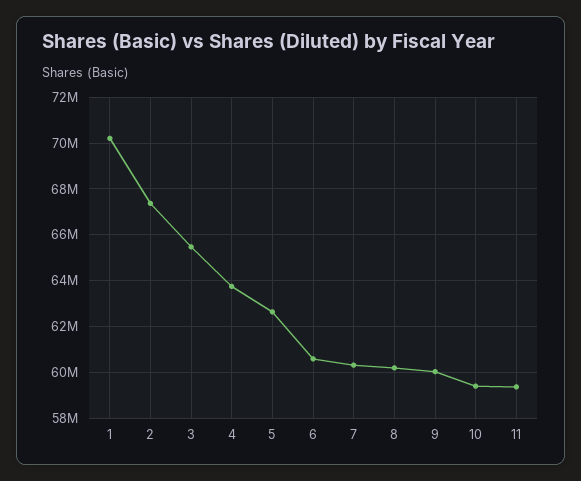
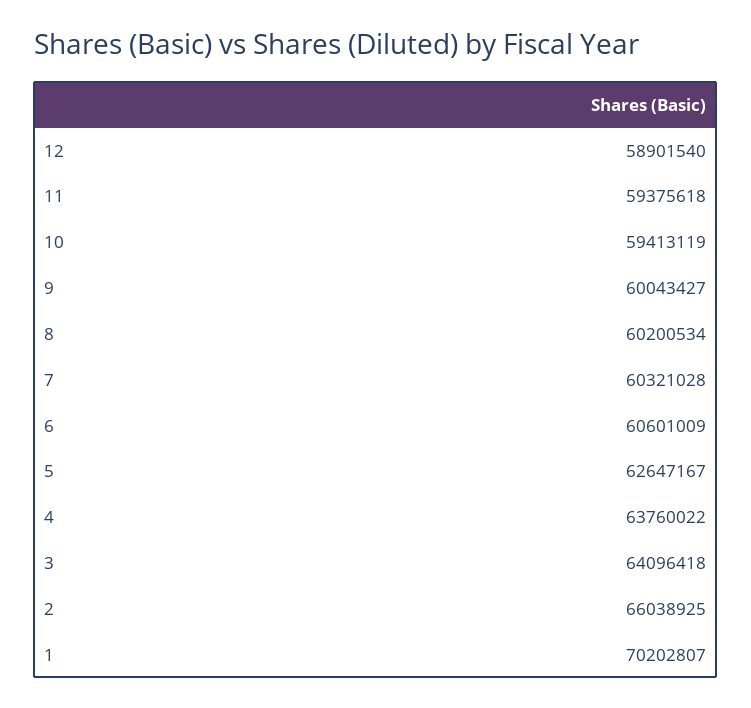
  {
    "1": 70202807,
-   "2": 67500000,
+   "2": 66038925,
-   "3": 65500000,
+   "3": 64096418,
    "4": 63760022,
    "5": 62647167,
    "6": 60601009,
    "7": 60321028,
    "8": 60200534,
    "9": 60043427,
    "10": 59413119,
-   "11": 59375618
+   "11": 59375618,
+   "12": 58901540
  }

